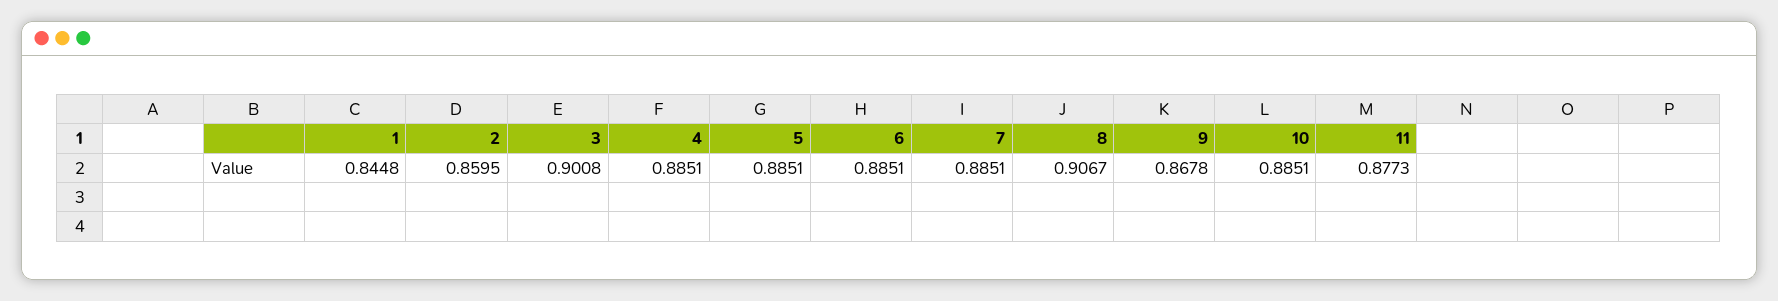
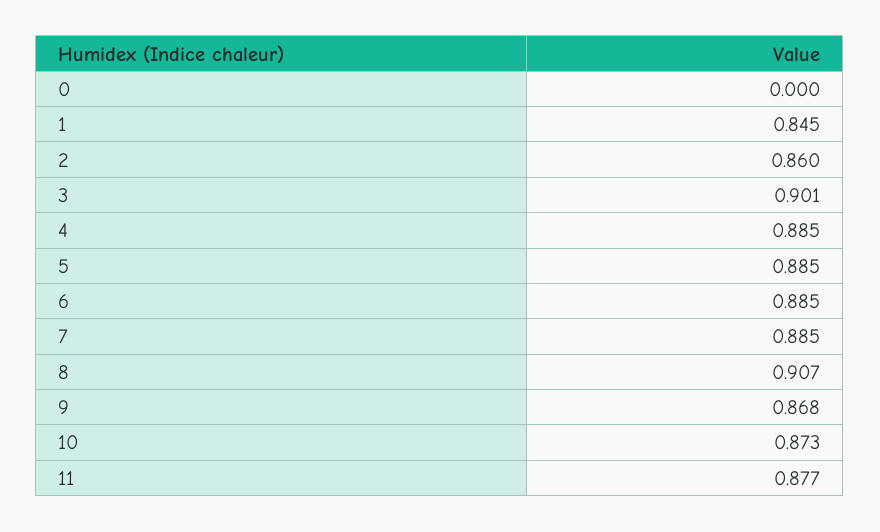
  {
    "1": 0.8448,
    "2": 0.8595,
    "3": 0.9008,
    "4": 0.8851,
    "5": 0.8851,
    "6": 0.8851,
    "7": 0.8851,
    "8": 0.9067,
    "9": 0.8678,
-   "10": 0.8851,
+   "10": 0.873,
-   "11": 0.8773
+   "11": 0.8773,
+   "0": 0
  }

